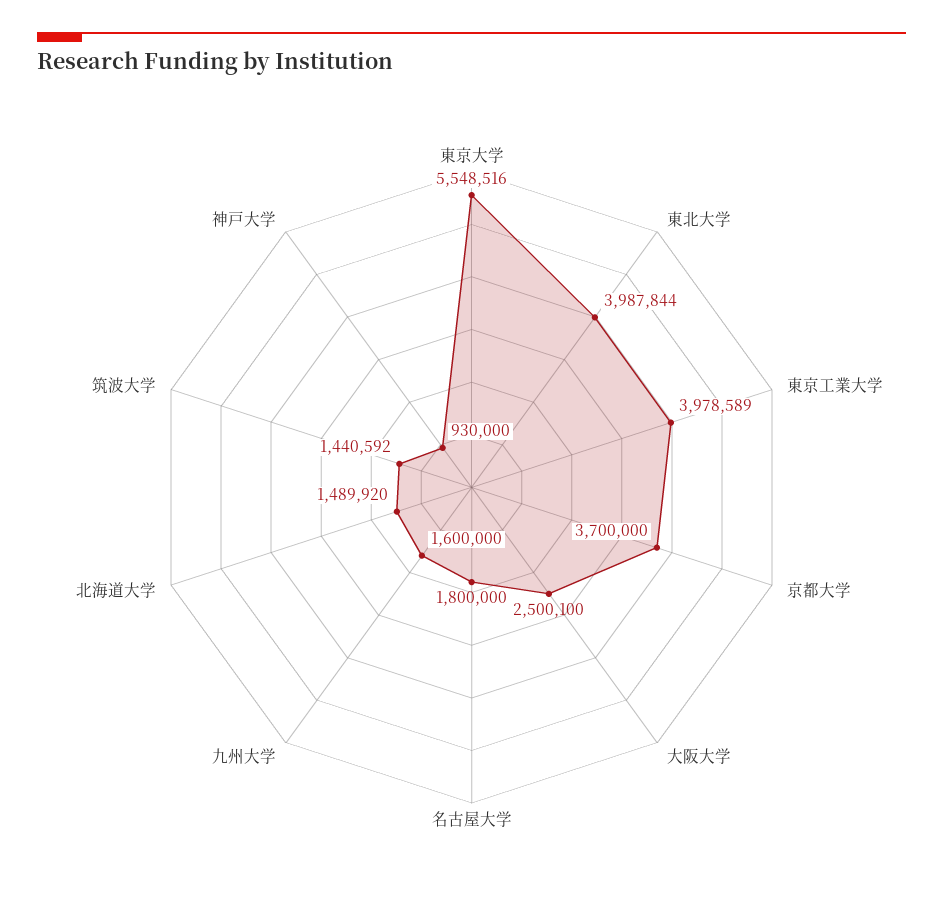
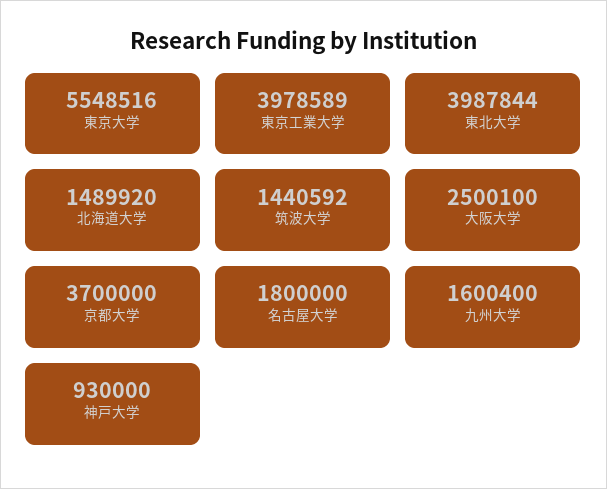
  {
    "東京大学": 5548516,
    "東北大学": 3987844,
    "東京工業大学": 3978589,
    "京都大学": 3700000,
    "大阪大学": 2500100,
    "名古屋大学": 1800000,
-   "九州大学": 1600000,
+   "九州大学": 1600400,
    "北海道大学": 1489920,
    "筑波大学": 1440592,
    "神戸大学": 930000
  }

